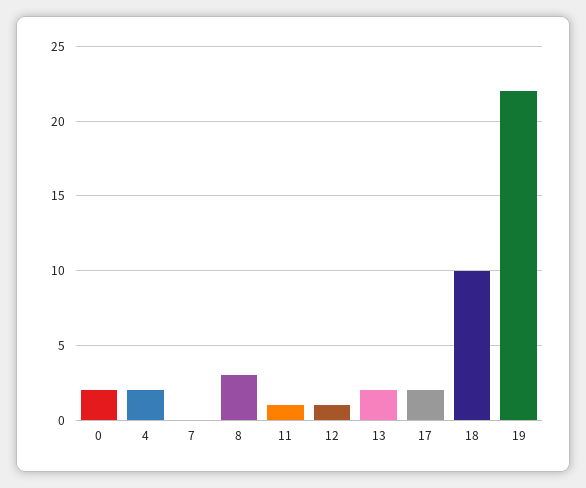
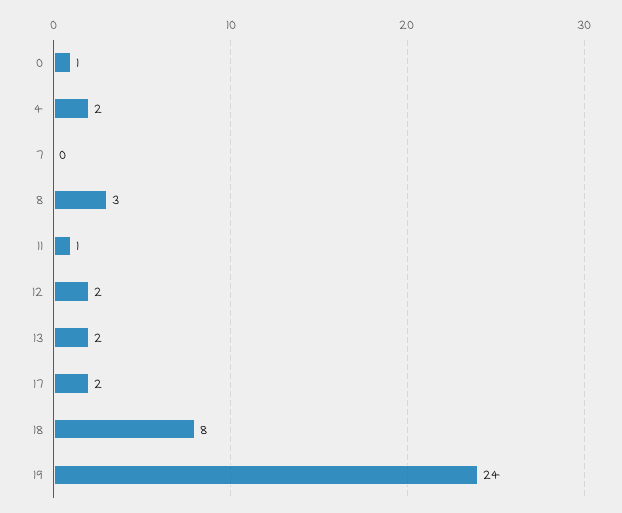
  {
-   "0": 2,
+   "0": 1,
    "4": 2,
    "7": 0,
    "8": 3,
    "11": 1,
-   "12": 1,
+   "12": 2,
    "13": 2,
    "17": 2,
-   "18": 10,
+   "18": 8,
-   "19": 22
+   "19": 24
  }

